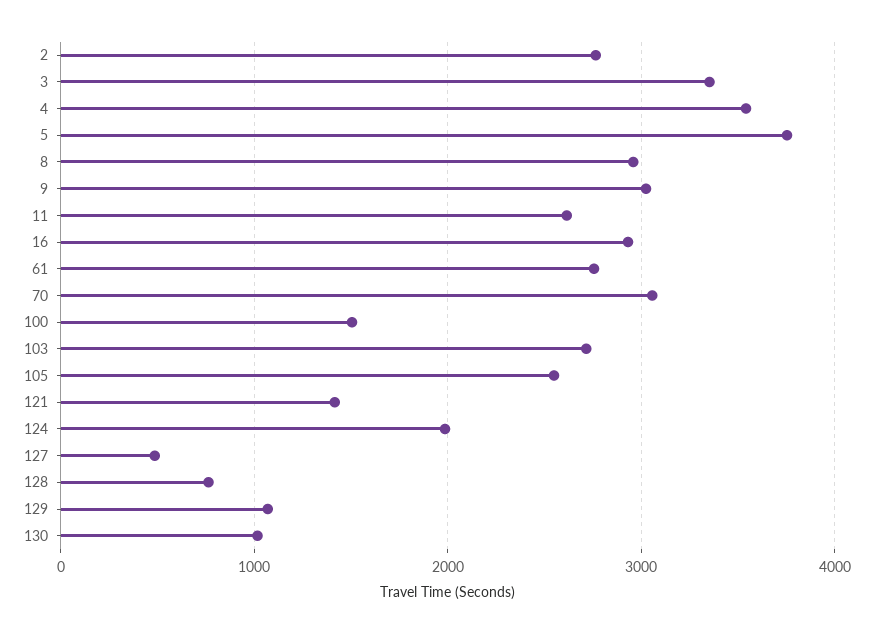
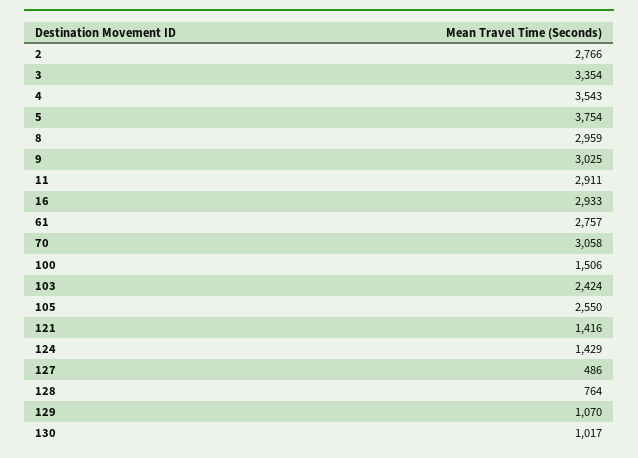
  {
    "2": 2766,
    "3": 3354,
    "4": 3543,
    "5": 3754,
    "8": 2959,
    "9": 3025,
-   "11": 2600,
+   "11": 2911,
    "16": 2933,
    "61": 2757,
    "70": 3058,
    "100": 1506,
-   "103": 2700,
+   "103": 2424,
    "105": 2550,
    "121": 1416,
-   "124": 2000,
+   "124": 1429,
    "127": 486,
    "128": 764,
    "129": 1070,
    "130": 1017
  }

